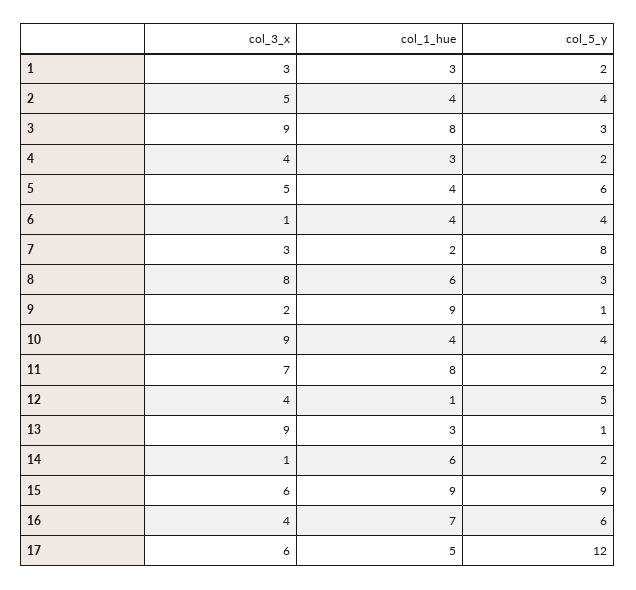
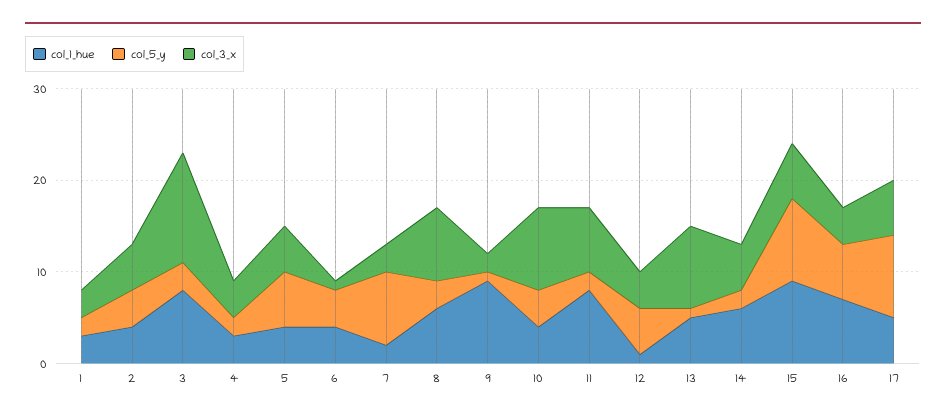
  {
    "col_3_x": {
      "1": 3,
      "2": 5,
-     "3": 9,
+     "3": 12,
      "4": 4,
      "5": 5,
      "6": 1,
      "7": 3,
      "8": 8,
      "9": 2,
      "10": 9,
      "11": 7,
      "12": 4,
      "13": 9,
-     "14": 1,
+     "14": 5,
      "15": 6,
      "16": 4,
      "17": 6
    },
    "col_1_hue": {
      "1": 3,
      "2": 4,
      "3": 8,
      "4": 3,
      "5": 4,
      "6": 4,
      "7": 2,
      "8": 6,
      "9": 9,
      "10": 4,
      "11": 8,
      "12": 1,
-     "13": 3,
+     "13": 5,
      "14": 6,
      "15": 9,
      "16": 7,
      "17": 5
    },
    "col_5_y": {
      "1": 2,
      "2": 4,
      "3": 3,
      "4": 2,
      "5": 6,
      "6": 4,
      "7": 8,
      "8": 3,
      "9": 1,
      "10": 4,
      "11": 2,
      "12": 5,
      "13": 1,
      "14": 2,
      "15": 9,
      "16": 6,
-     "17": 12
+     "17": 9
    }
  }

